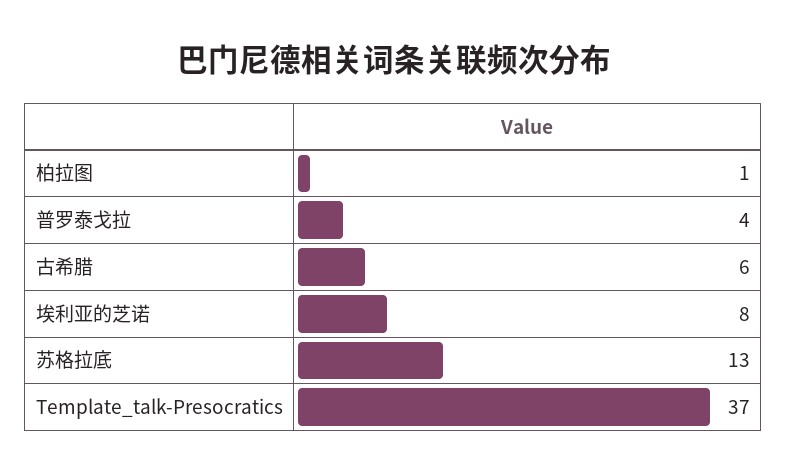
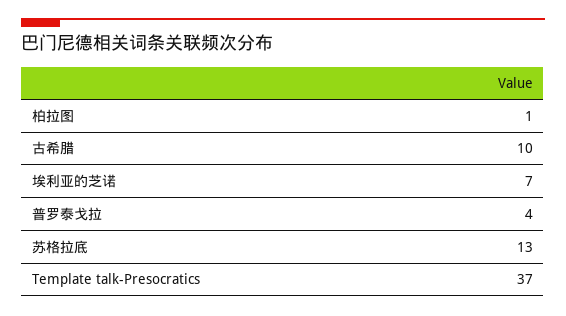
  {
    "柏拉图": 1,
    "普罗泰戈拉": 4,
-   "古希腊": 6,
+   "古希腊": 10,
-   "埃利亚的芝诺": 8,
+   "埃利亚的芝诺": 7,
    "苏格拉底": 13,
    "Template_talk-Presocratics": 37
  }

